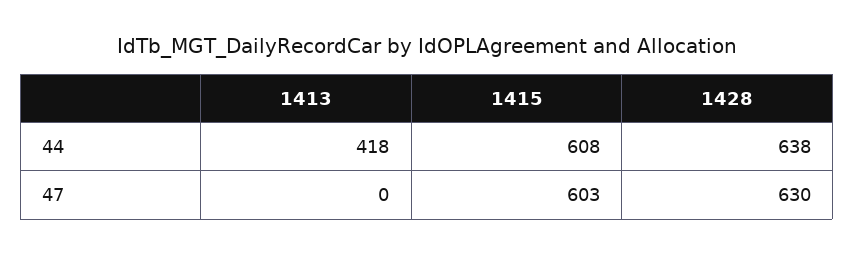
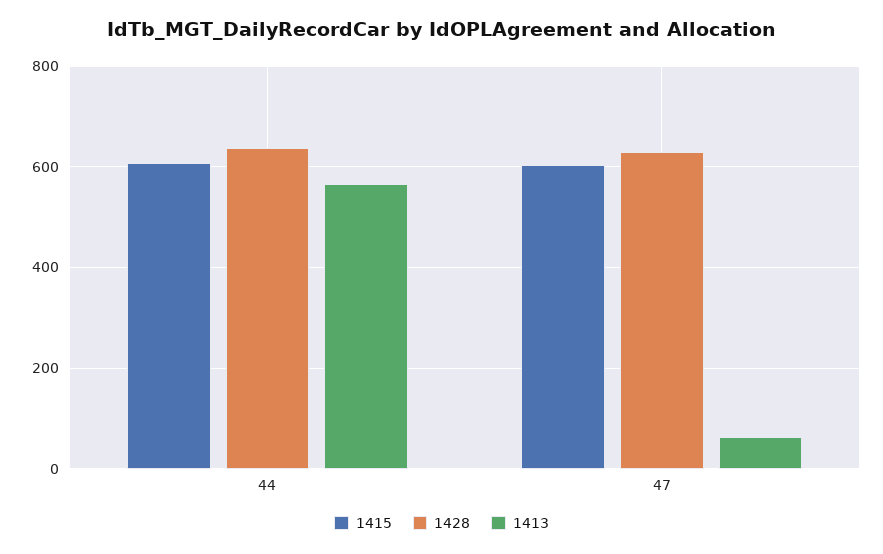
  {
    "1413": {
-     "44": 418,
+     "44": 560,
-     "47": 0
+     "47": 60
    },
    "1415": {
      "44": 608,
      "47": 603
    },
    "1428": {
      "44": 638,
      "47": 630
    }
  }

